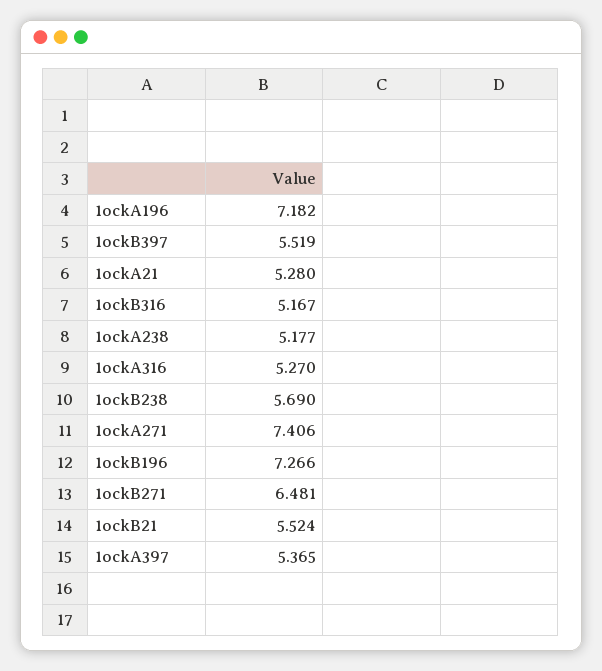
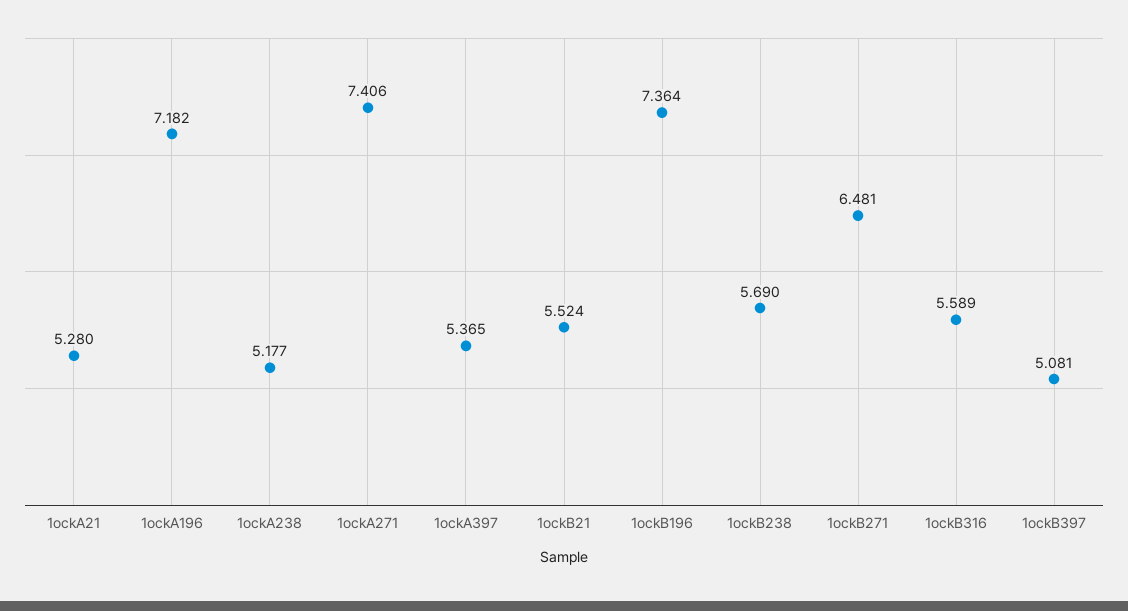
  {
    "1ockA196": 7.182,
-   "1ockB397": 5.519,
+   "1ockB397": 5.081,
    "1ockA21": 5.28,
-   "1ockB316": 5.167,
+   "1ockB316": 5.589,
    "1ockA238": 5.177,
-   "1ockA316": 5.27,
    "1ockB238": 5.69,
    "1ockA271": 7.406,
-   "1ockB196": 7.266,
+   "1ockB196": 7.364,
    "1ockB271": 6.481,
    "1ockB21": 5.524,
    "1ockA397": 5.365
  }

